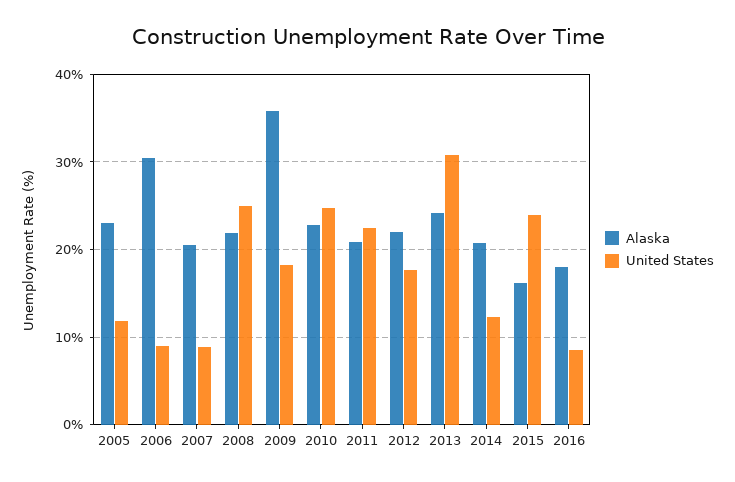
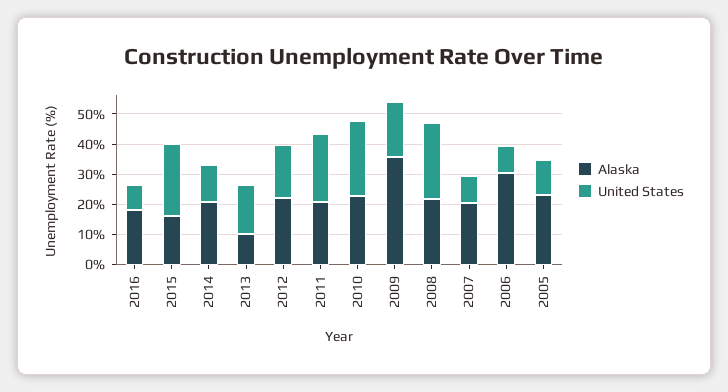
  {
    "Alaska": {
      "2005": 23,
      "2006": 30,
      "2007": 21,
      "2008": 22,
      "2009": 36,
      "2010": 23,
      "2011": 21,
      "2012": 22,
-     "2013": 24,
+     "2013": 10,
      "2014": 21,
      "2015": 16,
      "2016": 18
    },
    "United States": {
      "2005": 12,
      "2006": 9,
      "2007": 9,
      "2008": 25,
      "2009": 18,
      "2010": 25,
      "2011": 23,
      "2012": 18,
-     "2013": 31,
+     "2013": 15,
      "2014": 12,
      "2015": 24,
      "2016": 9
    }
  }

